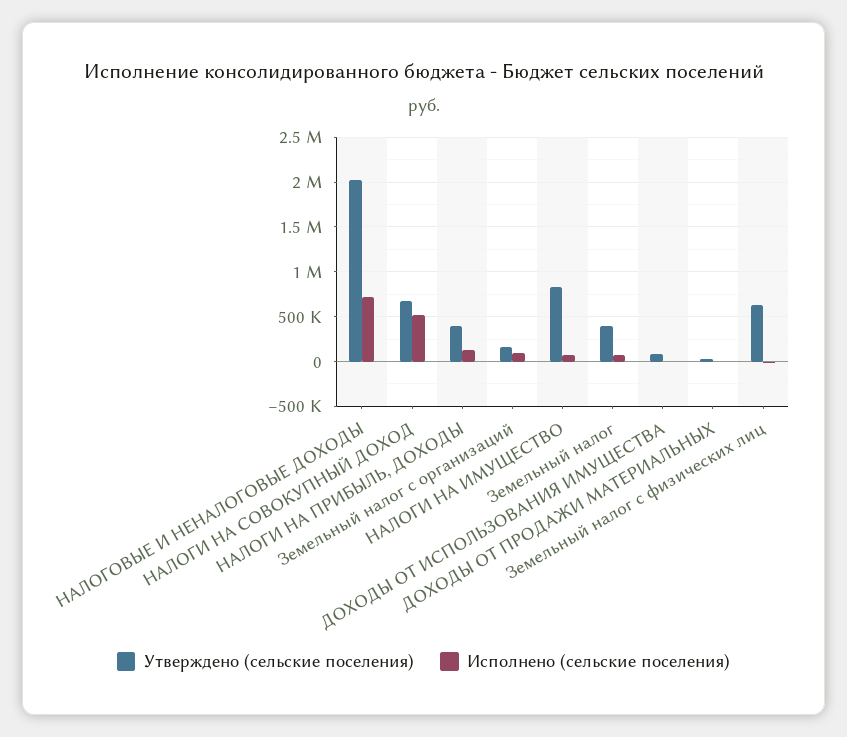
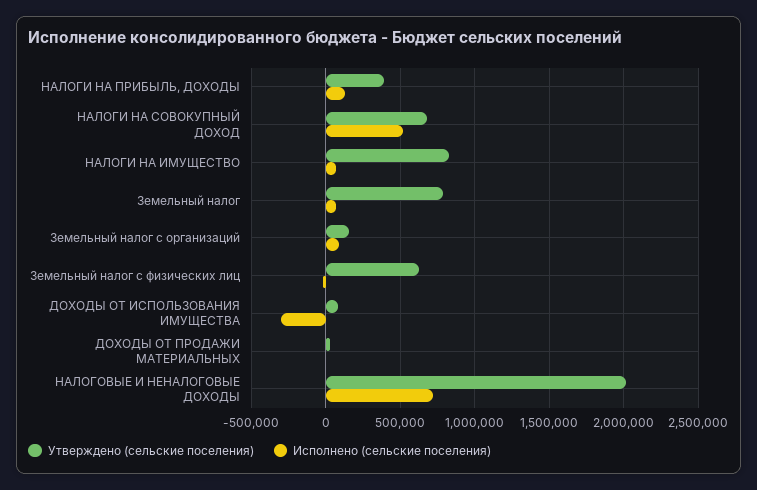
  {
    "Утверждено (сельские поселения)": {
      "НАЛОГОВЫЕ И НЕНАЛОГОВЫЕ ДОХОДЫ": 2000000,
      "НАЛОГИ НА СОВОКУПНЫЙ ДОХОД": 700000,
      "НАЛОГИ НА ПРИБЫЛЬ, ДОХОДЫ": 400000,
      "Земельный налог с организаций": 150000,
      "НАЛОГИ НА ИМУЩЕСТВО": 850000,
-     "Земельный налог": 400000,
+     "Земельный налог": 800000,
      "ДОХОДЫ ОТ ИСПОЛЬЗОВАНИЯ ИМУЩЕСТВА": 100000,
      "ДОХОДЫ ОТ ПРОДАЖИ МАТЕРИАЛЬНЫХ": 50000,
      "Земельный налог с физических лиц": 650000
    },
    "Исполнено (сельские поселения)": {
      "НАЛОГОВЫЕ И НЕНАЛОГОВЫЕ ДОХОДЫ": 700000,
      "НАЛОГИ НА СОВОКУПНЫЙ ДОХОД": 500000,
      "НАЛОГИ НА ПРИБЫЛЬ, ДОХОДЫ": 150000,
      "Земельный налог с организаций": 100000,
      "НАЛОГИ НА ИМУЩЕСТВО": 50000,
      "Земельный налог": 50000,
-     "ДОХОДЫ ОТ ИСПОЛЬЗОВАНИЯ ИМУЩЕСТВА": 0,
+     "ДОХОДЫ ОТ ИСПОЛЬЗОВАНИЯ ИМУЩЕСТВА": -300000,
      "ДОХОДЫ ОТ ПРОДАЖИ МАТЕРИАЛЬНЫХ": 0,
      "Земельный налог с физических лиц": 0
    }
  }

